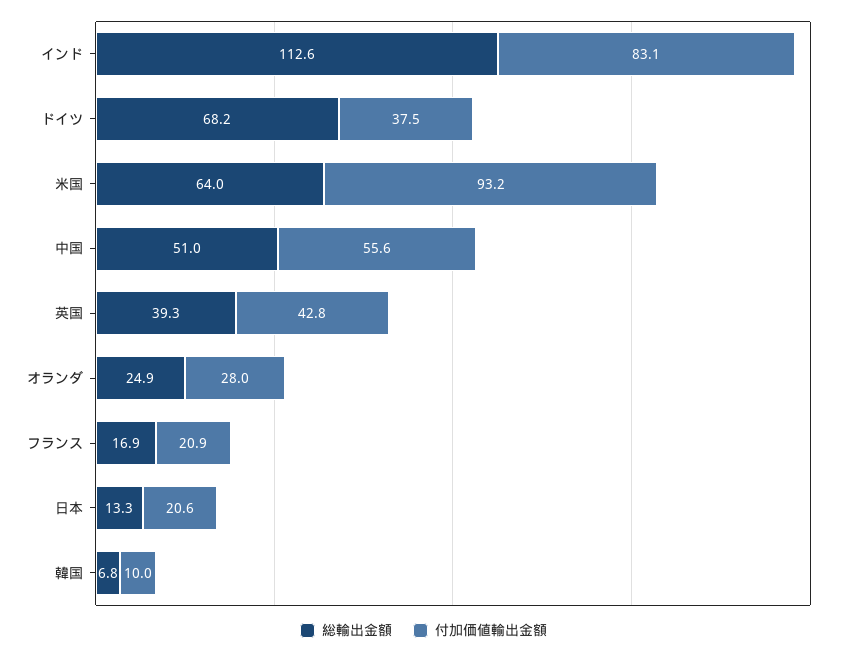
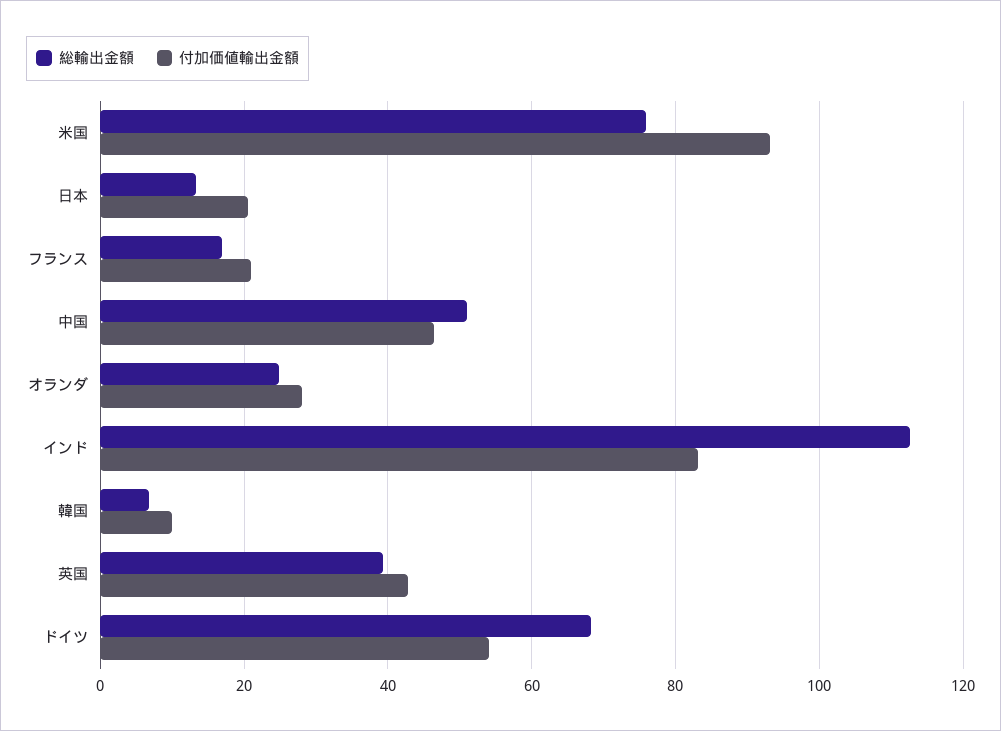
  {
    "総輸出金額": {
      "インド": 112.6,
      "ドイツ": 68.2,
-     "米国": 64,
+     "米国": 76,
      "中国": 51,
      "英国": 39.3,
      "オランダ": 24.9,
      "フランス": 16.9,
      "日本": 13.3,
      "韓国": 6.8
    },
    "付加価値輸出金額": {
      "インド": 83.1,
-     "ドイツ": 37.5,
+     "ドイツ": 54,
      "米国": 93.2,
-     "中国": 55.6,
+     "中国": 46,
      "英国": 42.8,
      "オランダ": 28,
      "フランス": 20.9,
      "日本": 20.6,
      "韓国": 10
    }
  }

